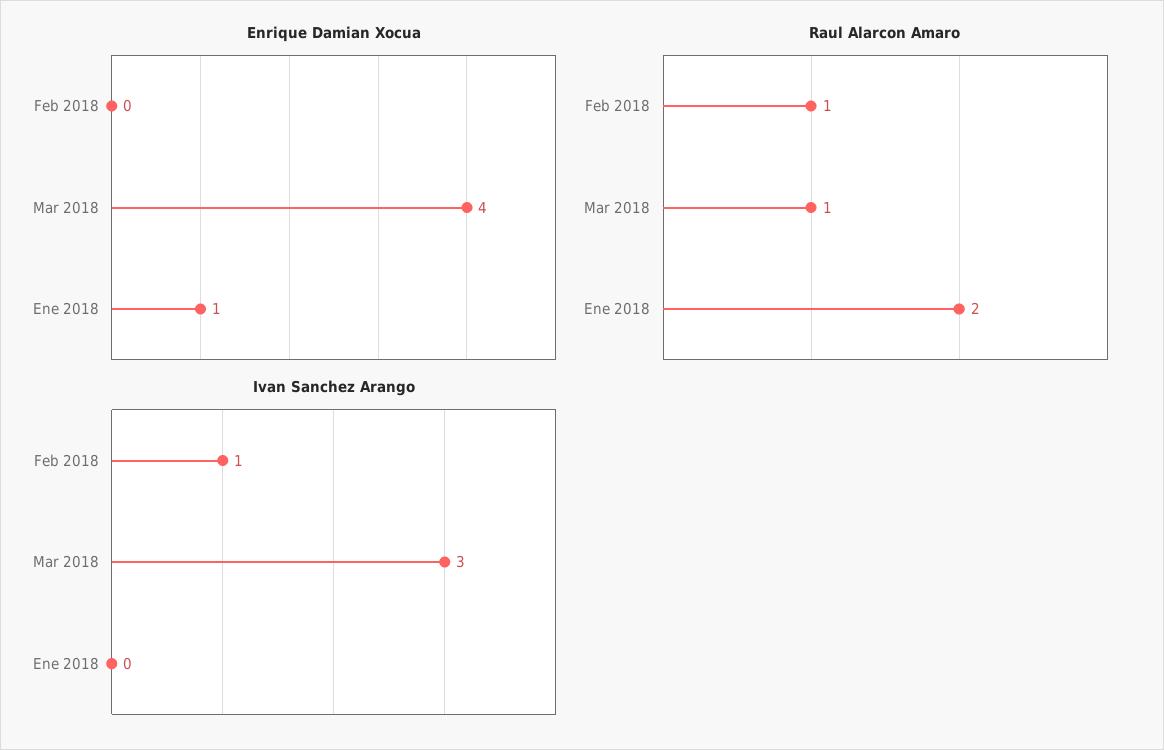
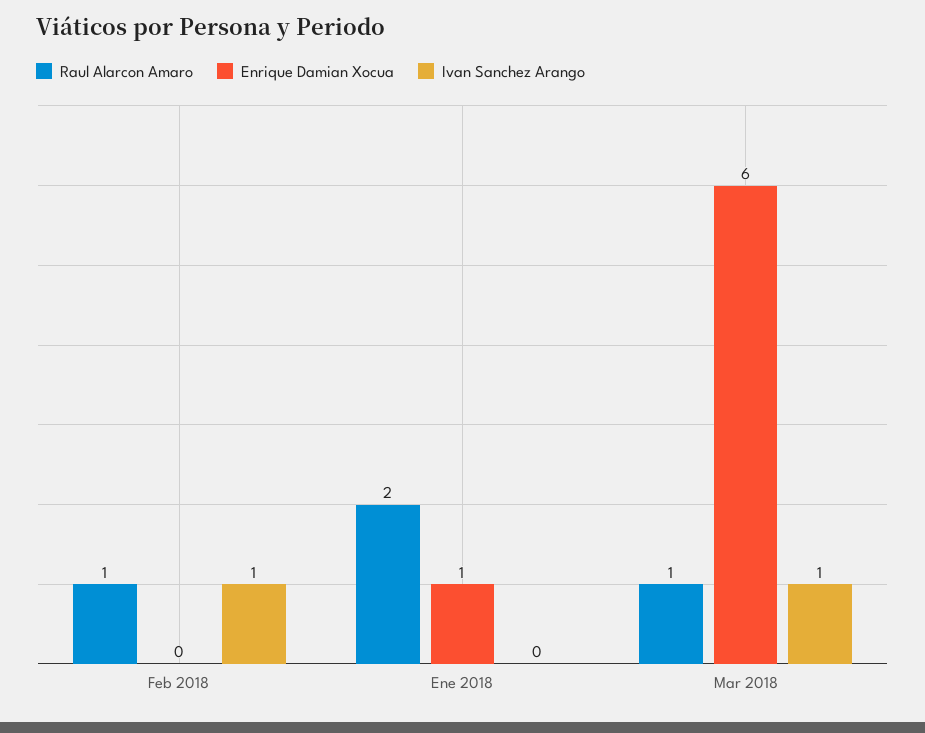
  {
    "Enrique Damian Xocua": {
      "Feb 2018": 0,
-     "Mar 2018": 4,
+     "Mar 2018": 6,
      "Ene 2018": 1
    },
    "Raul Alarcon Amaro": {
      "Feb 2018": 1,
      "Mar 2018": 1,
      "Ene 2018": 2
    },
    "Ivan Sanchez Arango": {
      "Feb 2018": 1,
-     "Mar 2018": 3,
+     "Mar 2018": 1,
      "Ene 2018": 0
    }
  }

